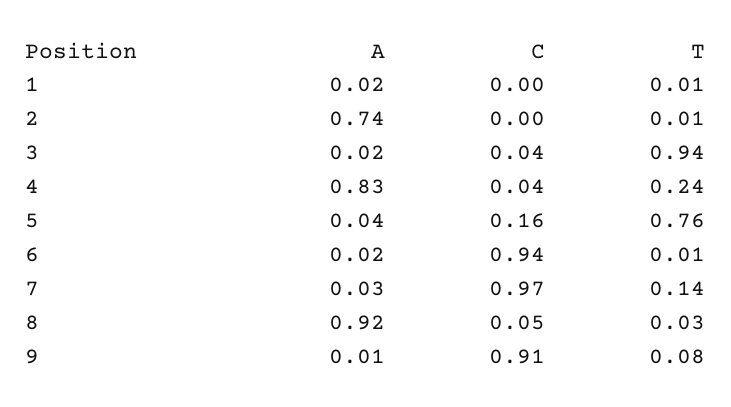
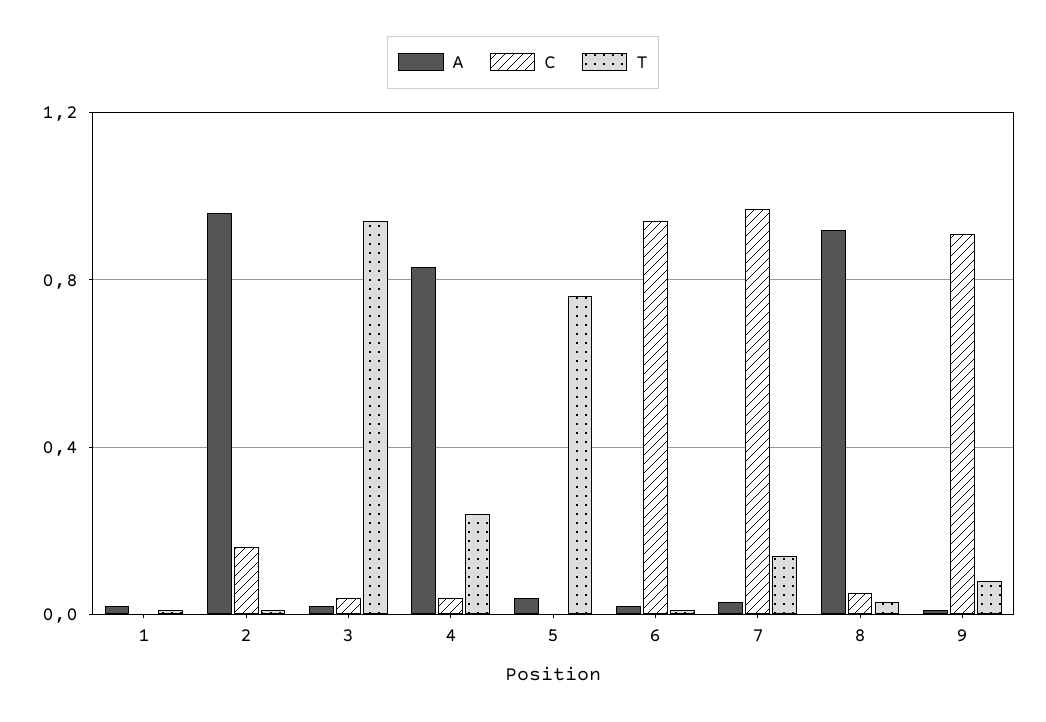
  {
    "A": {
      "1": 0.02,
-     "2": 0.74,
+     "2": 0.95,
      "3": 0.02,
      "4": 0.83,
      "5": 0.04,
      "6": 0.02,
      "7": 0.03,
      "8": 0.92,
      "9": 0.01
    },
    "C": {
      "1": 0,
-     "2": 0,
+     "2": 0.15,
      "3": 0.04,
      "4": 0.04,
-     "5": 0.16,
+     "5": 0,
      "6": 0.94,
      "7": 0.97,
      "8": 0.05,
      "9": 0.91
    },
    "T": {
      "1": 0.01,
      "2": 0.01,
      "3": 0.94,
      "4": 0.24,
      "5": 0.76,
      "6": 0.01,
      "7": 0.14,
      "8": 0.03,
      "9": 0.08
    }
  }

